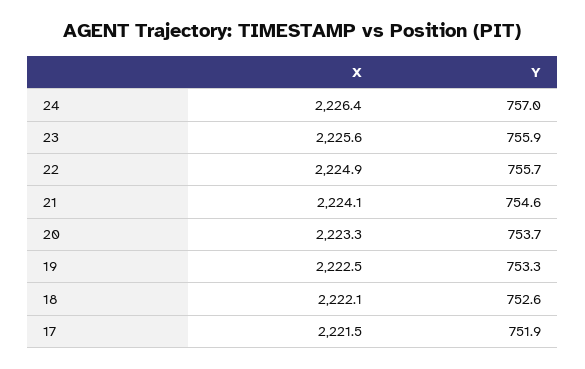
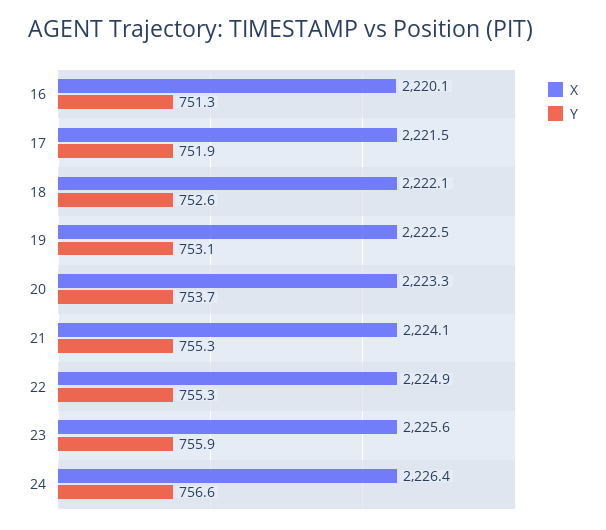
  {
    "X": {
      "24": 2226.4,
      "23": 2225.6,
      "22": 2224.9,
      "21": 2224.1,
      "20": 2223.3,
      "19": 2222.5,
      "18": 2222.1,
-     "17": 2221.5
+     "17": 2221.5,
+     "16": 2220.1
    },
    "Y": {
-     "24": 757,
+     "24": 756.6,
      "23": 755.9,
-     "22": 755.7,
+     "22": 755.3,
-     "21": 754.6,
+     "21": 755.3,
      "20": 753.7,
-     "19": 753.3,
+     "19": 753.1,
      "18": 752.6,
-     "17": 751.9
+     "17": 751.9,
+     "16": 751.3
    }
  }

